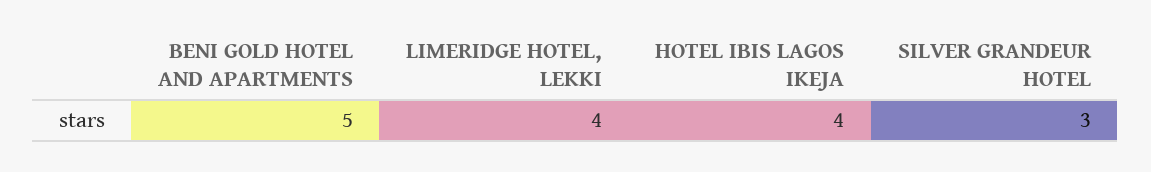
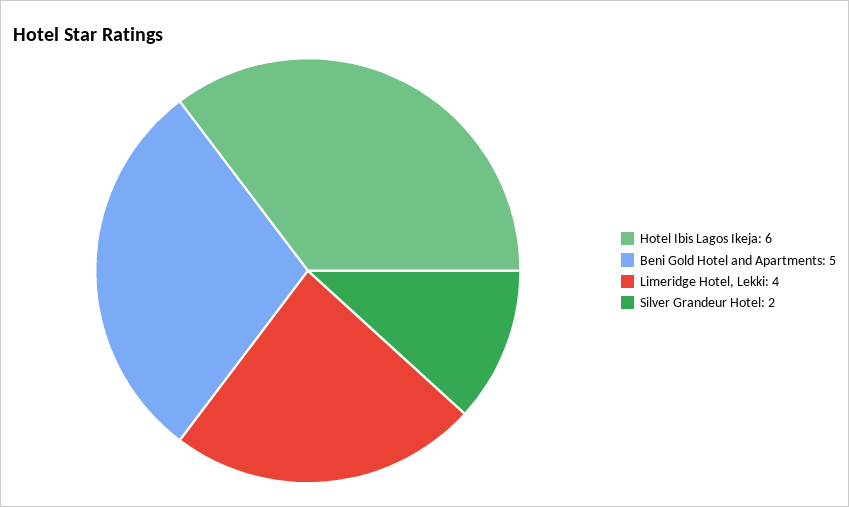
  {
    "BENI GOLD HOTEL AND APARTMENTS": 5,
    "LIMERIDGE HOTEL, LEKKI": 4,
-   "HOTEL IBIS LAGOS IKEJA": 4,
+   "HOTEL IBIS LAGOS IKEJA": 6,
-   "SILVER GRANDEUR HOTEL": 3
+   "SILVER GRANDEUR HOTEL": 2
  }

